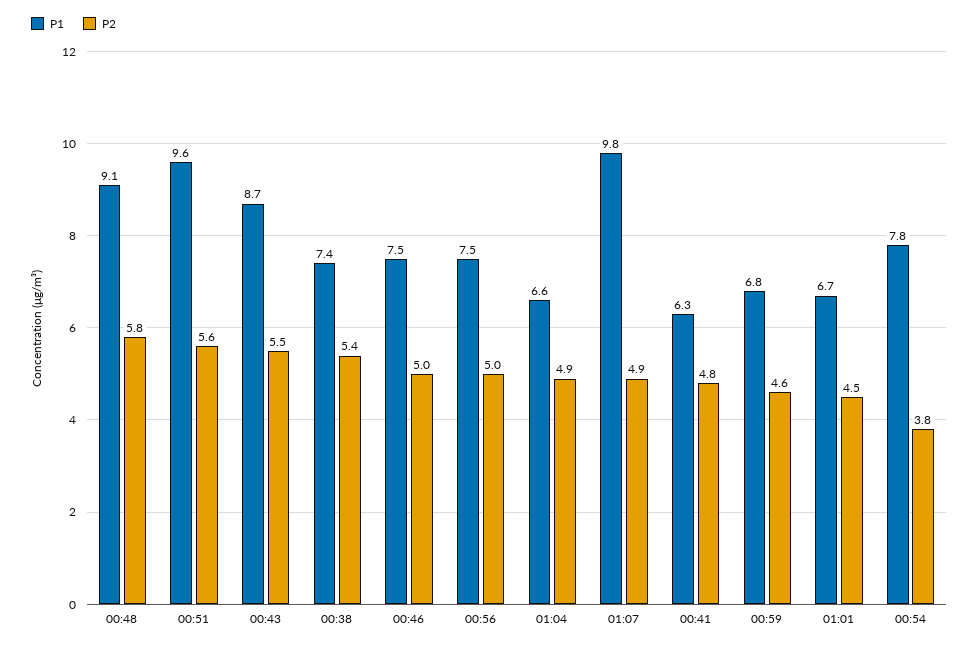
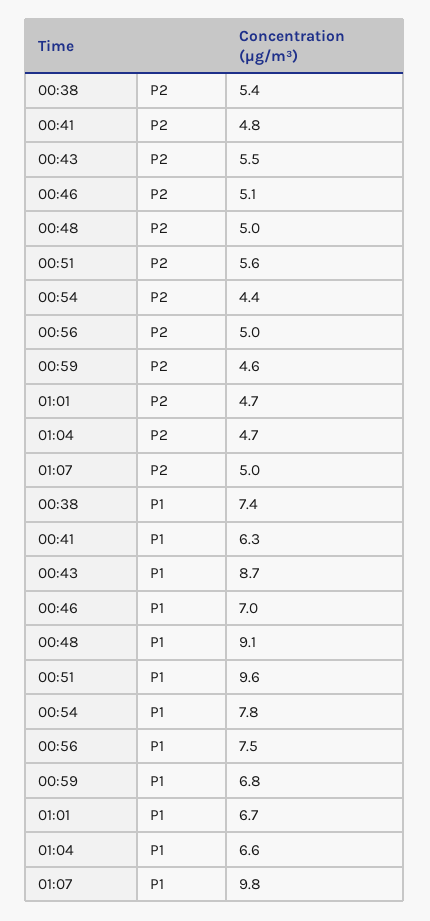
  {
    "P1": {
      "00:48": 9.1,
      "00:51": 9.6,
      "00:43": 8.7,
      "00:38": 7.4,
-     "00:46": 7.5,
+     "00:46": 7,
      "00:56": 7.5,
      "01:04": 6.6,
      "01:07": 9.8,
      "00:41": 6.3,
      "00:59": 6.8,
      "01:01": 6.7,
      "00:54": 7.8
    },
    "P2": {
-     "00:48": 5.8,
+     "00:48": 5,
      "00:51": 5.6,
      "00:43": 5.5,
      "00:38": 5.4,
-     "00:46": 5,
+     "00:46": 5.1,
      "00:56": 5,
-     "01:04": 4.9,
+     "01:04": 4.7,
-     "01:07": 4.9,
+     "01:07": 5,
      "00:41": 4.8,
      "00:59": 4.6,
-     "01:01": 4.5,
+     "01:01": 4.7,
-     "00:54": 3.8
+     "00:54": 4.4
    }
  }

